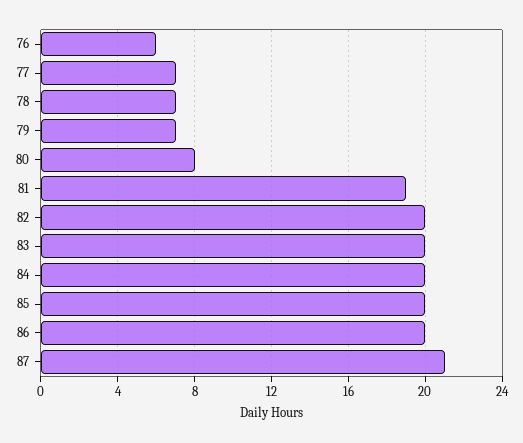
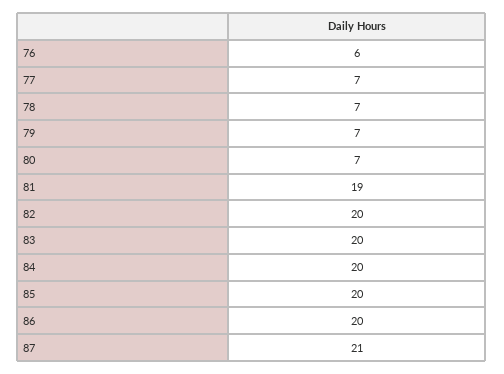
  {
    "76": 6,
    "77": 7,
    "78": 7,
    "79": 7,
-   "80": 8,
+   "80": 7,
    "81": 19,
    "82": 20,
    "83": 20,
    "84": 20,
    "85": 20,
    "86": 20,
    "87": 21
  }

